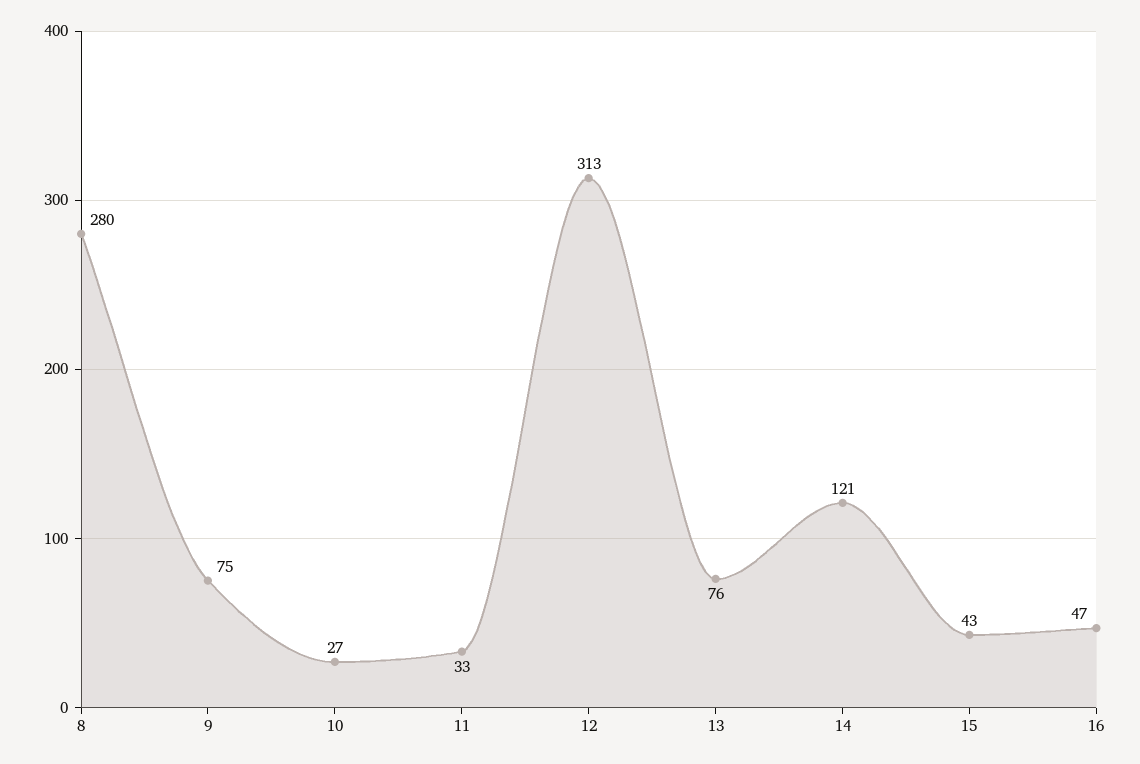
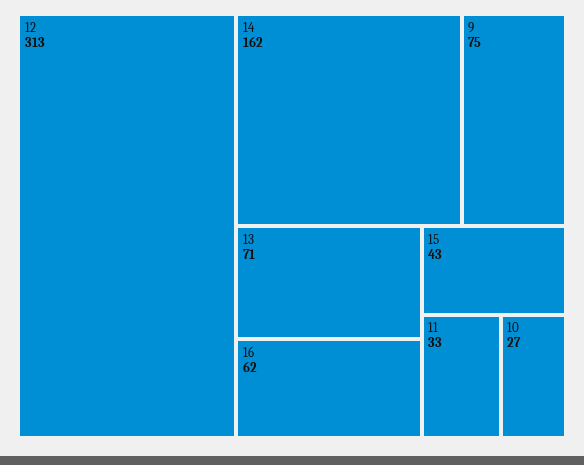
  {
-   "8": 280,
    "9": 75,
    "10": 27,
    "11": 33,
    "12": 313,
-   "13": 76,
+   "13": 71,
-   "14": 121,
+   "14": 162,
    "15": 43,
-   "16": 47
+   "16": 62
  }

